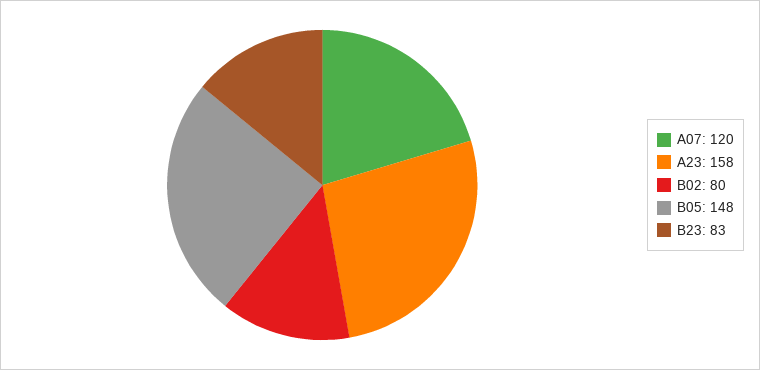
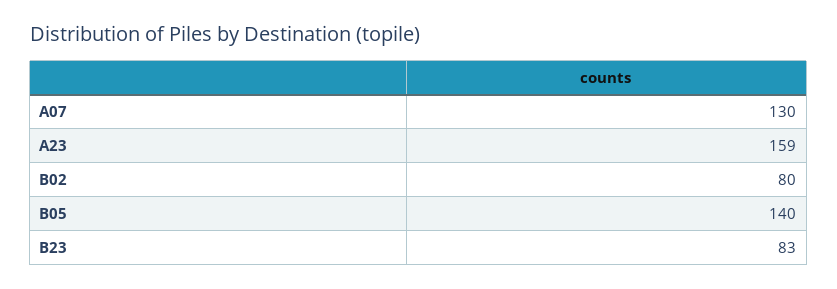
  {
-   "A07": 120,
+   "A07": 130,
-   "A23": 158,
+   "A23": 159,
    "B02": 80,
-   "B05": 148,
+   "B05": 140,
    "B23": 83
  }

